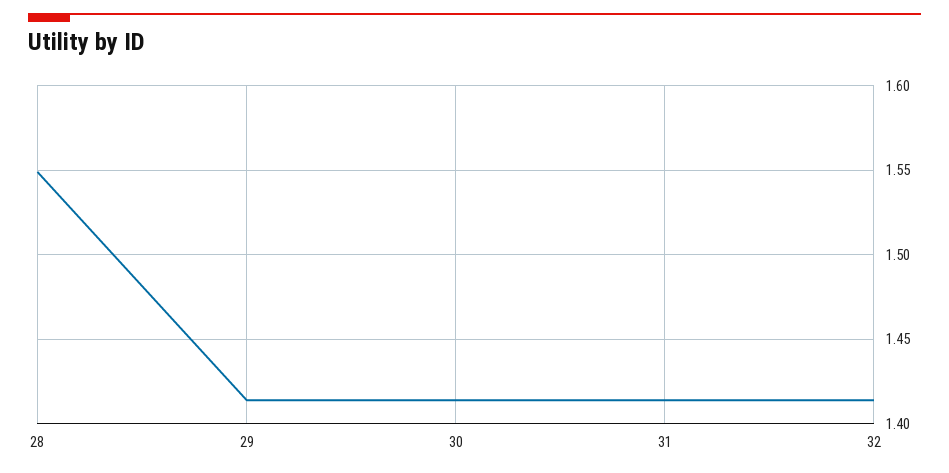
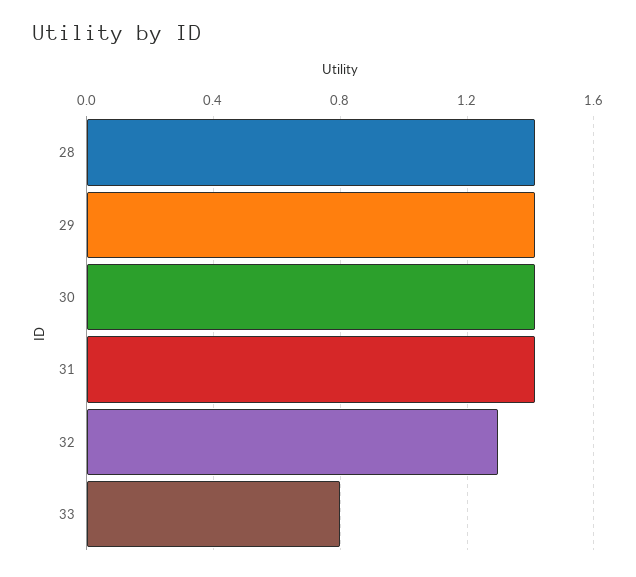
  {
-   "28": 1.55,
+   "28": 1.4,
    "29": 1.415,
    "30": 1.415,
    "31": 1.415,
-   "32": 1.415
+   "32": 1.3,
+   "33": 0.8
  }

